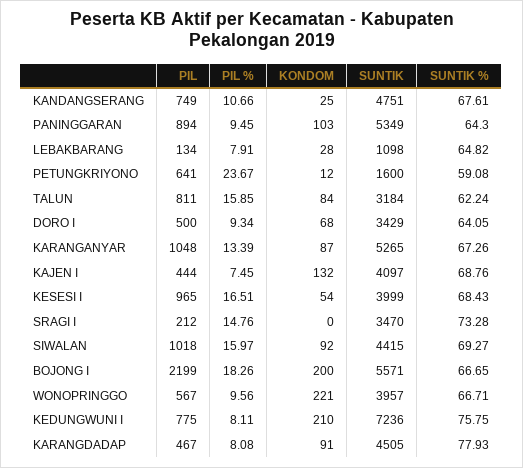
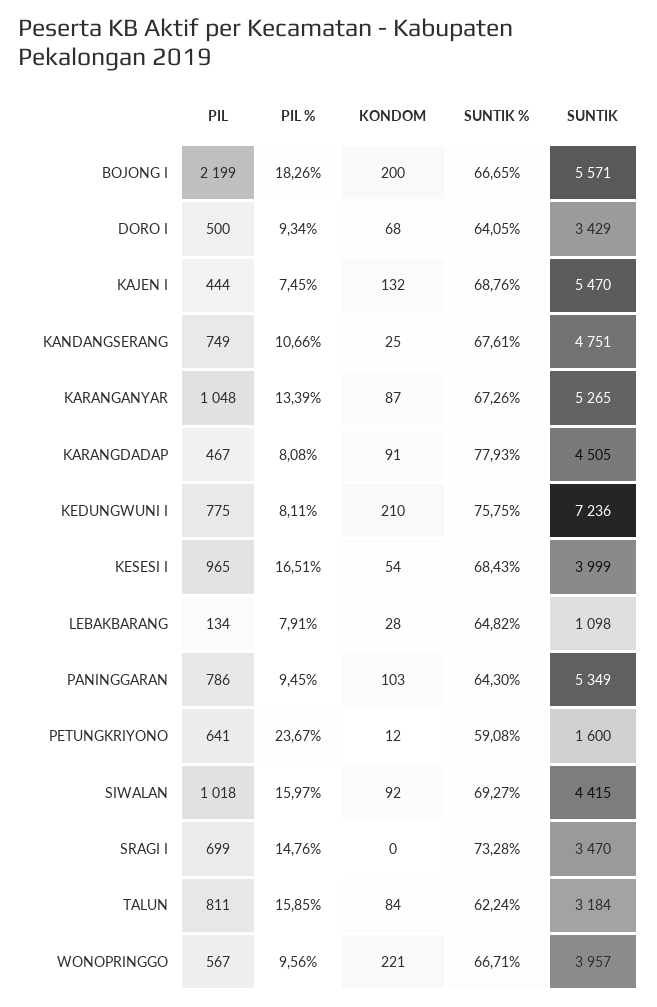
  {
    "PIL": {
      "KANDANGSERANG": 749,
-     "PANINGGARAN": 894,
+     "PANINGGARAN": 786,
      "LEBAKBARANG": 134,
      "PETUNGKRIYONO": 641,
      "TALUN": 811,
      "DORO I": 500,
      "KARANGANYAR": 1048,
      "KAJEN I": 444,
      "KESESI I": 965,
-     "SRAGI I": 212,
+     "SRAGI I": 699,
      "SIWALAN": 1018,
      "BOJONG I": 2199,
      "WONOPRINGGO": 567,
      "KEDUNGWUNI I": 775,
      "KARANGDADAP": 467
    },
    "PIL %": {
      "KANDANGSERANG": 10.66,
      "PANINGGARAN": 9.45,
      "LEBAKBARANG": 7.91,
      "PETUNGKRIYONO": 23.67,
      "TALUN": 15.85,
      "DORO I": 9.34,
      "KARANGANYAR": 13.39,
      "KAJEN I": 7.45,
      "KESESI I": 16.51,
      "SRAGI I": 14.76,
      "SIWALAN": 15.97,
      "BOJONG I": 18.26,
      "WONOPRINGGO": 9.56,
      "KEDUNGWUNI I": 8.11,
      "KARANGDADAP": 8.08
    },
    "KONDOM": {
      "KANDANGSERANG": 25,
      "PANINGGARAN": 103,
      "LEBAKBARANG": 28,
      "PETUNGKRIYONO": 12,
      "TALUN": 84,
      "DORO I": 68,
      "KARANGANYAR": 87,
      "KAJEN I": 132,
      "KESESI I": 54,
      "SRAGI I": 0,
      "SIWALAN": 92,
      "BOJONG I": 200,
      "WONOPRINGGO": 221,
      "KEDUNGWUNI I": 210,
      "KARANGDADAP": 91
    },
    "SUNTIK": {
      "KANDANGSERANG": 4751,
      "PANINGGARAN": 5349,
      "LEBAKBARANG": 1098,
      "PETUNGKRIYONO": 1600,
      "TALUN": 3184,
      "DORO I": 3429,
      "KARANGANYAR": 5265,
-     "KAJEN I": 4097,
+     "KAJEN I": 5470,
      "KESESI I": 3999,
      "SRAGI I": 3470,
      "SIWALAN": 4415,
      "BOJONG I": 5571,
      "WONOPRINGGO": 3957,
      "KEDUNGWUNI I": 7236,
      "KARANGDADAP": 4505
    },
    "SUNTIK %": {
      "KANDANGSERANG": 67.61,
      "PANINGGARAN": 64.3,
      "LEBAKBARANG": 64.82,
      "PETUNGKRIYONO": 59.08,
      "TALUN": 62.24,
      "DORO I": 64.05,
      "KARANGANYAR": 67.26,
      "KAJEN I": 68.76,
      "KESESI I": 68.43,
      "SRAGI I": 73.28,
      "SIWALAN": 69.27,
      "BOJONG I": 66.65,
      "WONOPRINGGO": 66.71,
      "KEDUNGWUNI I": 75.75,
      "KARANGDADAP": 77.93
    }
  }

